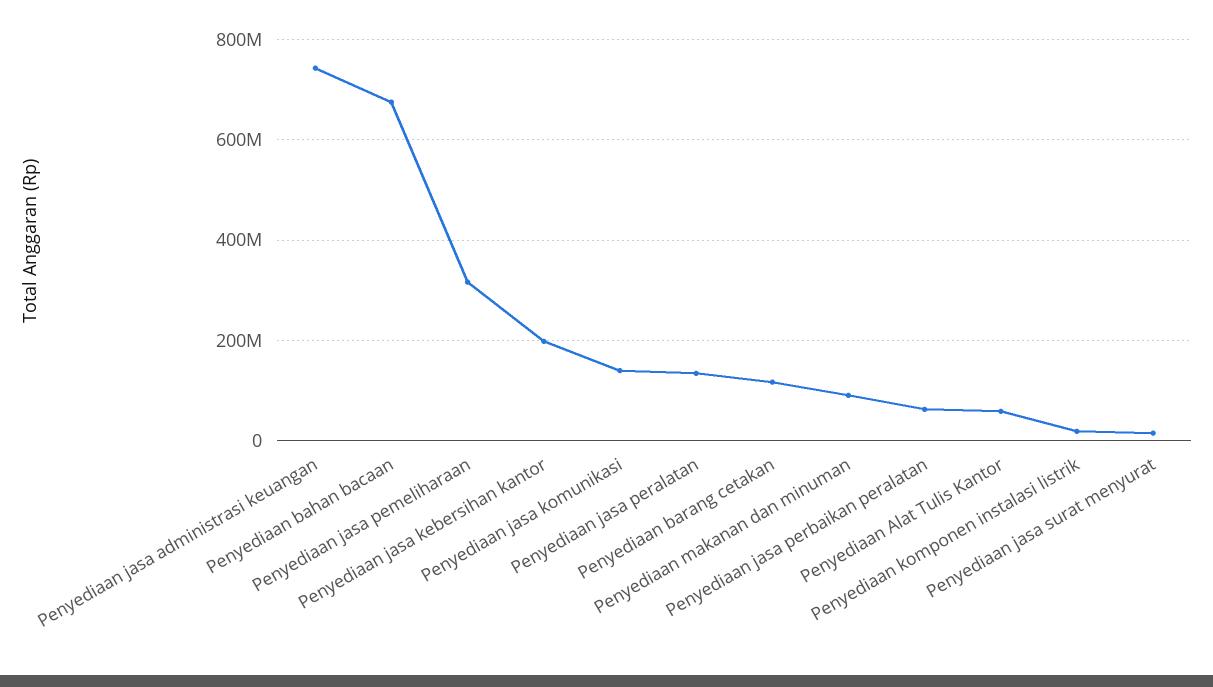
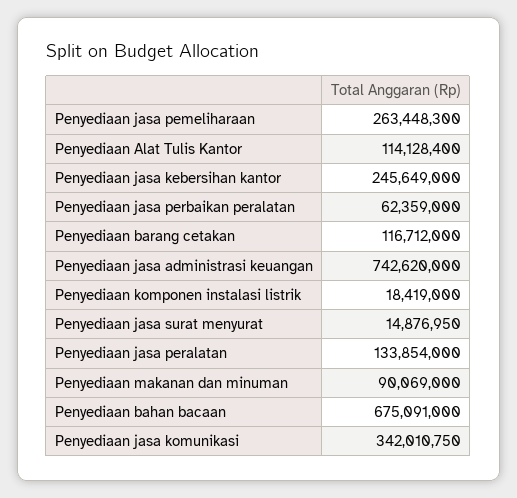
  {
    "Penyediaan jasa administrasi keuangan": 742620000,
    "Penyediaan bahan bacaan": 675091000,
-   "Penyediaan jasa pemeliharaan": 320000000,
+   "Penyediaan jasa pemeliharaan": 263448300,
-   "Penyediaan jasa kebersihan kantor": 200000000,
+   "Penyediaan jasa kebersihan kantor": 245649000,
-   "Penyediaan jasa komunikasi": 140000000,
+   "Penyediaan jasa komunikasi": 342010750,
    "Penyediaan jasa peralatan": 133854000,
    "Penyediaan barang cetakan": 116712000,
    "Penyediaan makanan dan minuman": 90069000,
    "Penyediaan jasa perbaikan peralatan": 62359000,
-   "Penyediaan Alat Tulis Kantor": 60000000,
+   "Penyediaan Alat Tulis Kantor": 114128400,
    "Penyediaan komponen instalasi listrik": 18419000,
    "Penyediaan jasa surat menyurat": 14876950
  }

